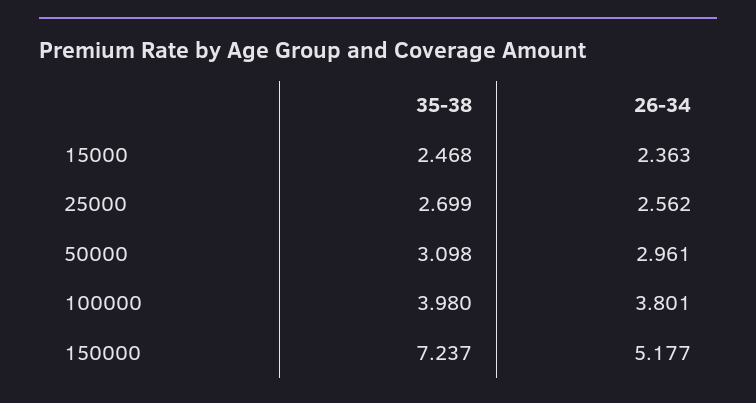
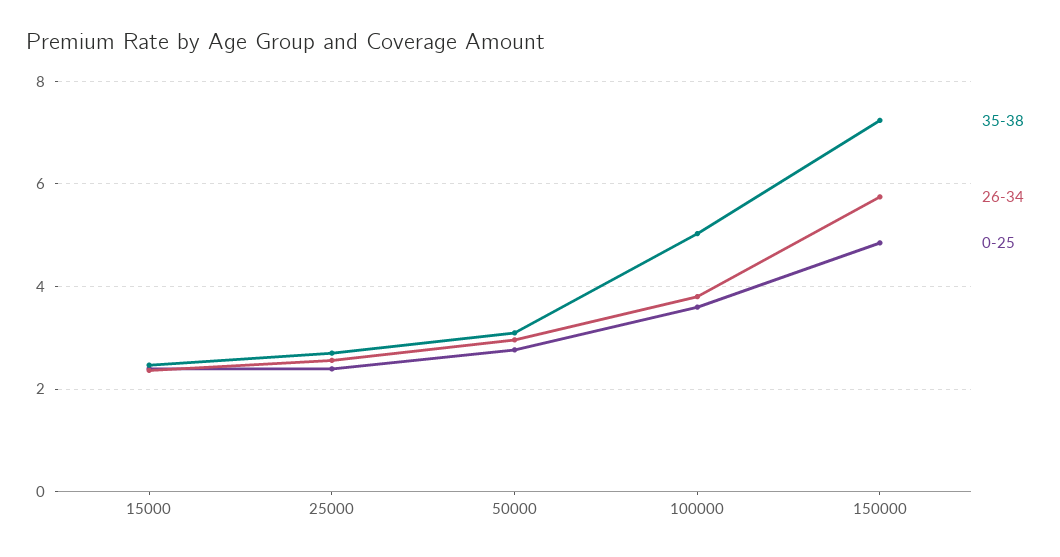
  {
    "35-38": {
      "15000": 2.468,
      "25000": 2.699,
      "50000": 3.098,
-     "100000": 3.98,
+     "100000": 5,
      "150000": 7.237
    },
    "26-34": {
      "15000": 2.363,
      "25000": 2.562,
      "50000": 2.961,
      "100000": 3.801,
-     "150000": 5.177
+     "150000": 5.8
-   }
+   },
+   "0-25": {
+     "15000": 2.4,
+     "25000": 2.4,
+     "50000": 2.8,
+     "100000": 3.6,
+     "150000": 4.8
+   }
  }

